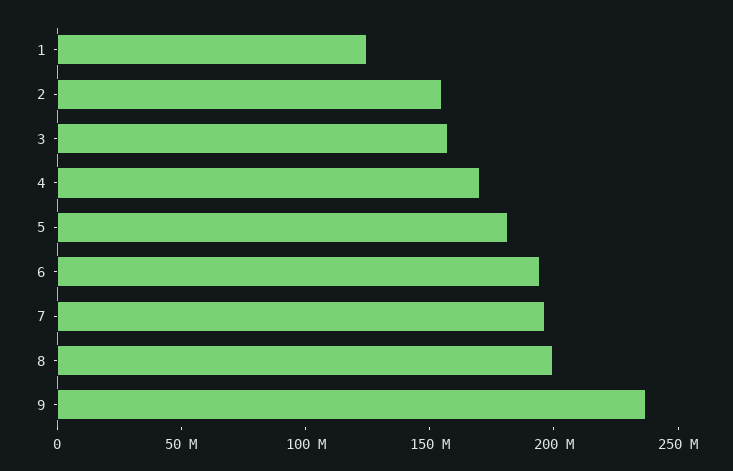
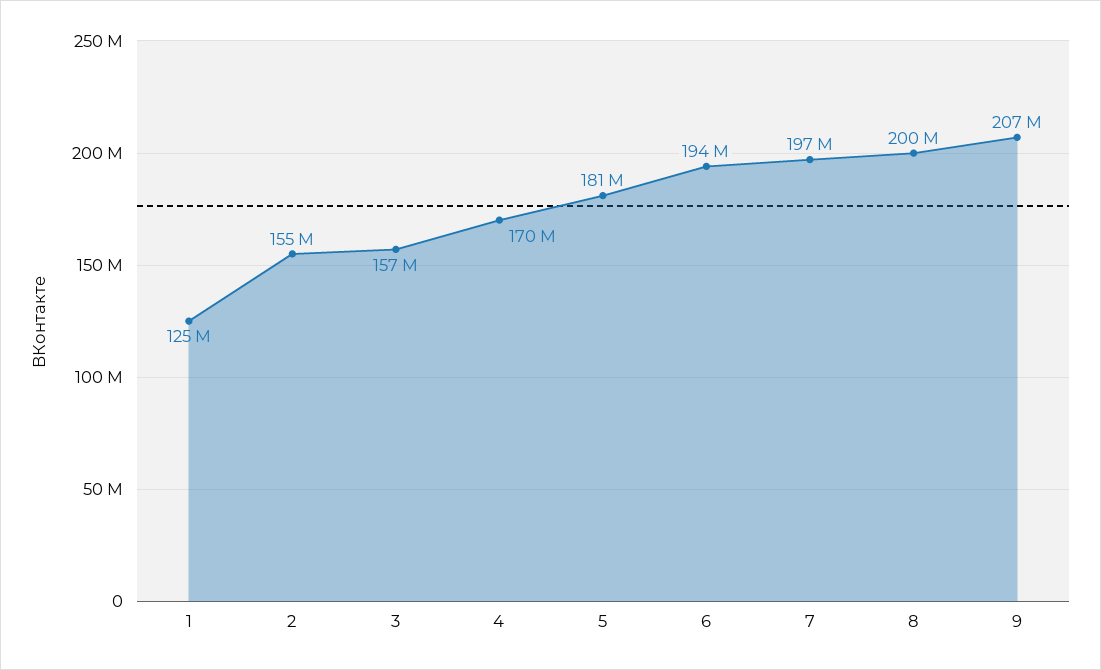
  {
    "1": 125000000,
    "2": 155000000,
    "3": 157000000,
    "4": 170000000,
    "5": 181000000,
    "6": 194000000,
    "7": 197000000,
    "8": 200000000,
-   "9": 240000000
+   "9": 207000000
  }

